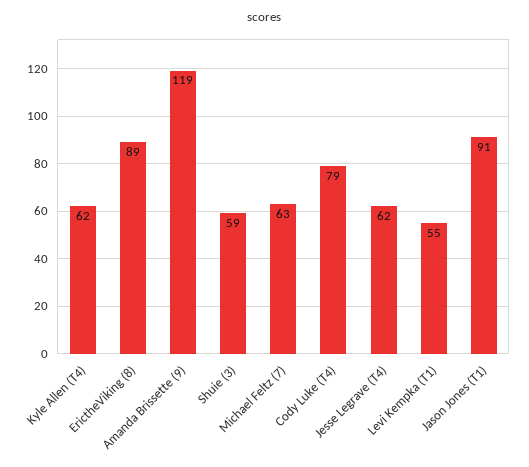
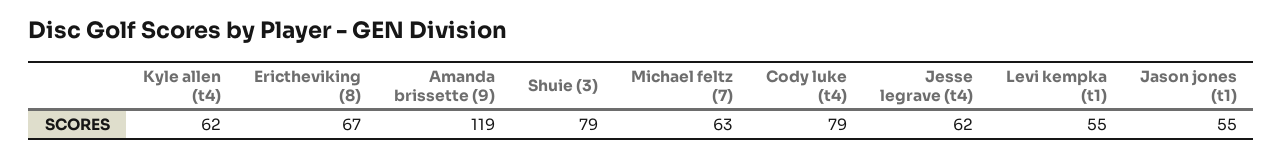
  {
    "Kyle Allen (T4)": 62,
-   "ErictheViking (8)": 89,
+   "ErictheViking (8)": 67,
    "Amanda Brissette (9)": 119,
-   "Shuie (3)": 59,
+   "Shuie (3)": 79,
    "Michael Feltz (7)": 63,
    "Cody Luke (T4)": 79,
    "Jesse Legrave (T4)": 62,
    "Levi Kempka (T1)": 55,
-   "Jason Jones (T1)": 91
+   "Jason Jones (T1)": 55
  }

